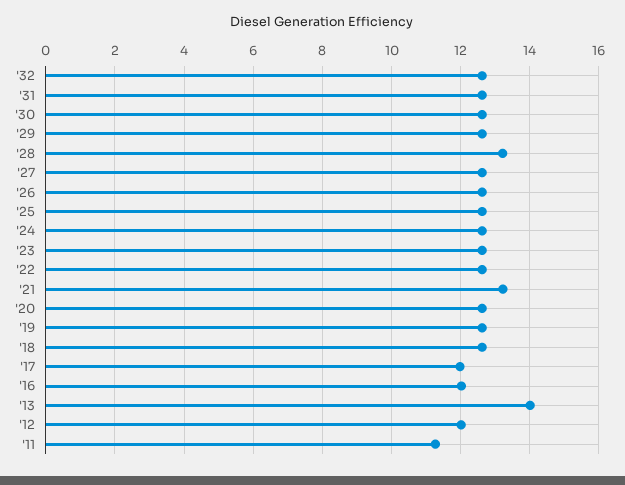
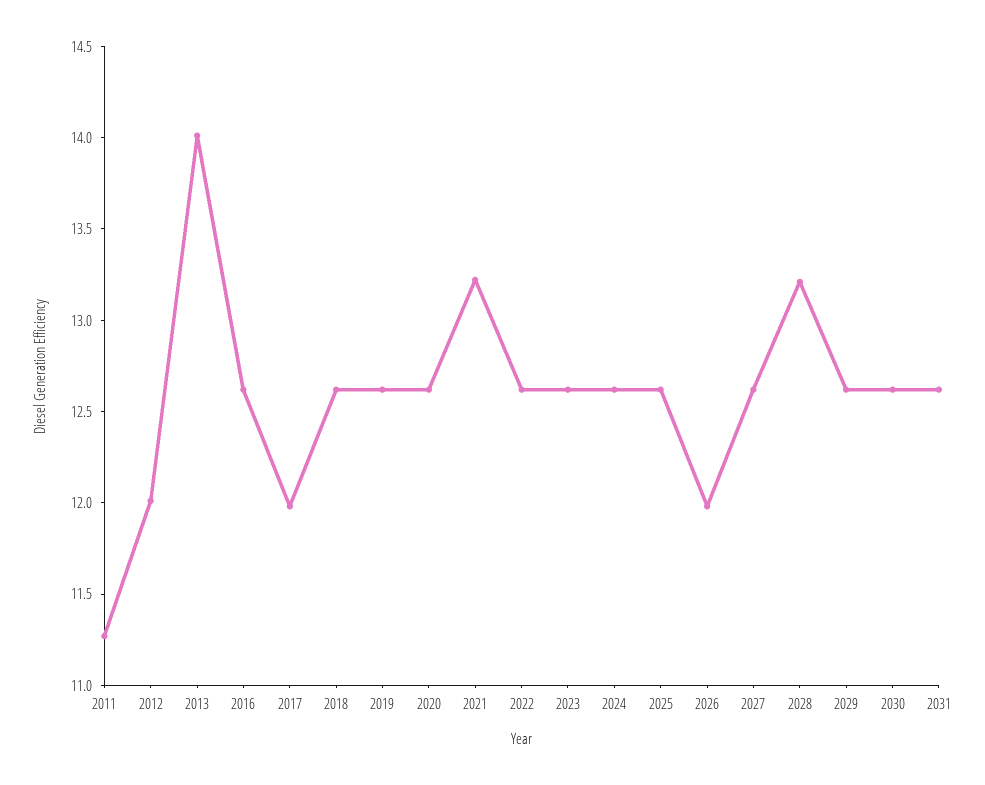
  {
-   "'32": 12.6,
    "'31": 12.6,
    "'30": 12.6,
    "'29": 12.6,
    "'28": 13.2,
    "'27": 12.6,
-   "'26": 12.6,
+   "'26": 12,
    "'25": 12.6,
    "'24": 12.6,
    "'23": 12.6,
    "'22": 12.6,
    "'21": 13.2,
    "'20": 12.6,
    "'19": 12.6,
    "'18": 12.6,
    "'17": 12,
-   "'16": 12,
+   "'16": 12.6,
    "'13": 14,
    "'12": 12,
    "'11": 11.3
  }

